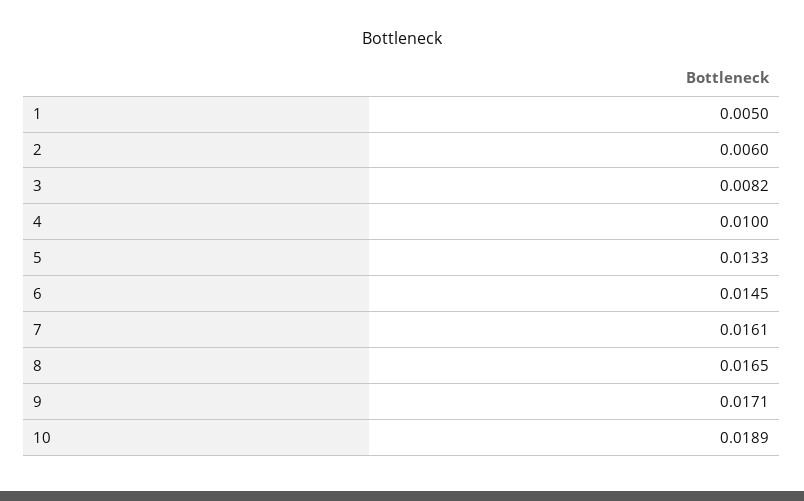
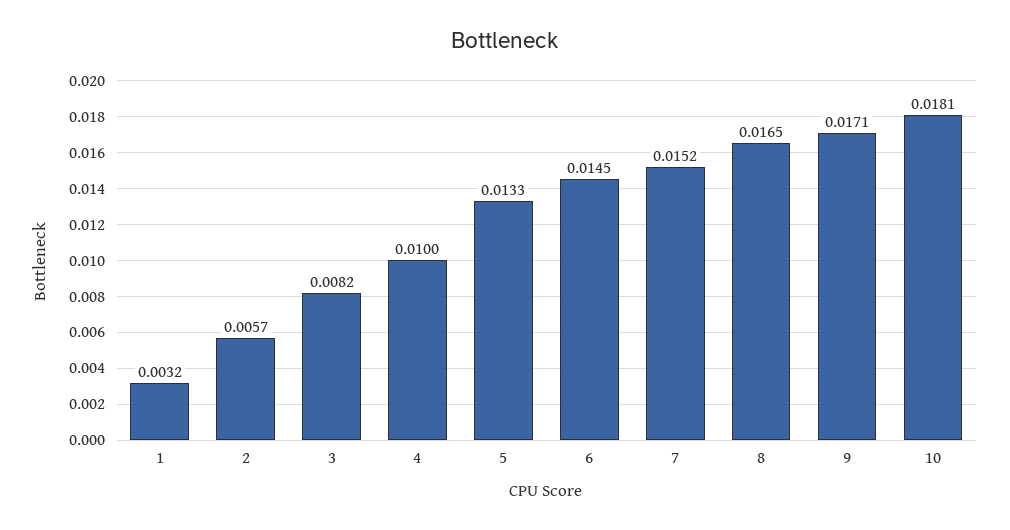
  {
-   "1": 0.005,
+   "1": 0.0032,
-   "2": 0.006,
+   "2": 0.0057,
    "3": 0.0082,
    "4": 0.01,
    "5": 0.0133,
    "6": 0.0145,
-   "7": 0.0161,
+   "7": 0.0152,
    "8": 0.0165,
    "9": 0.0171,
-   "10": 0.0189
+   "10": 0.0181
  }

